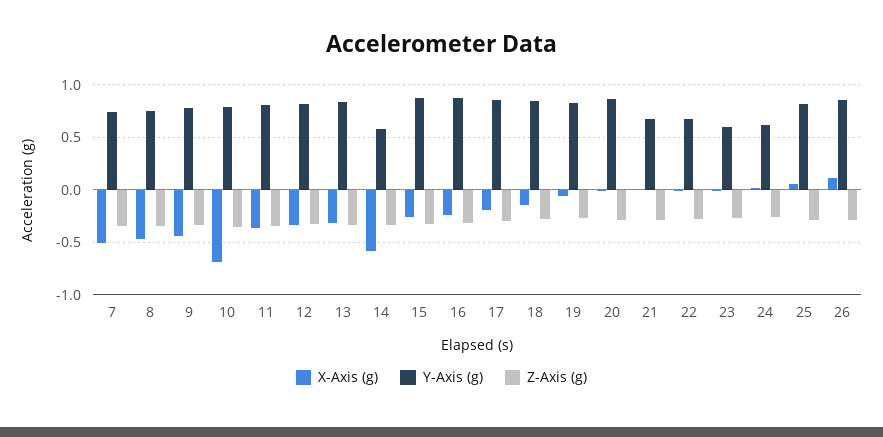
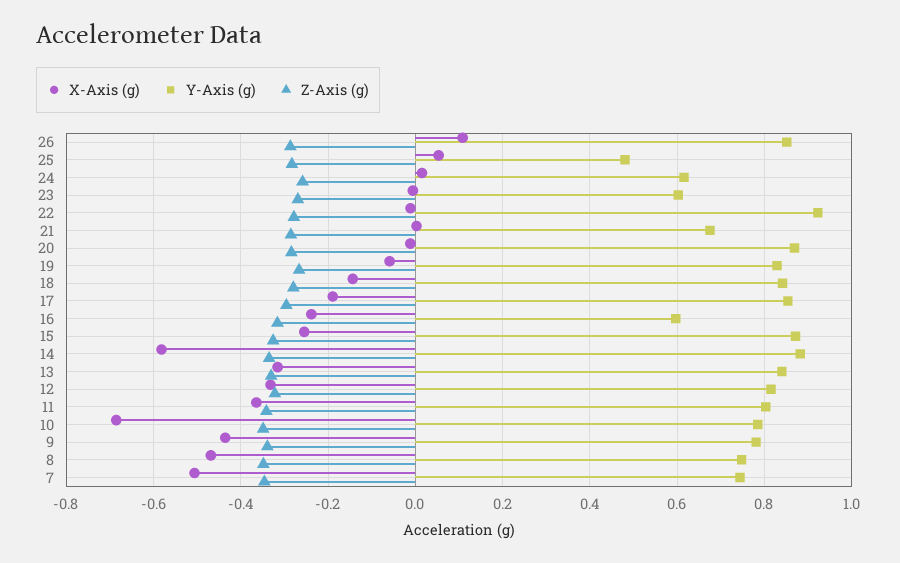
  {
    "X-Axis (g)": {
      "7": -0.5,
      "8": -0.46,
      "9": -0.44,
      "10": -0.68,
      "11": -0.36,
      "12": -0.34,
      "13": -0.32,
      "14": -0.58,
      "15": -0.26,
      "16": -0.24,
      "17": -0.18,
      "18": -0.14,
      "19": -0.06,
      "20": -0.02,
      "21": 0,
      "22": -0.02,
      "23": 0,
      "24": 0.02,
      "25": 0.06,
      "26": 0.1
    },
    "Y-Axis (g)": {
      "7": 0.74,
      "8": 0.74,
      "9": 0.78,
      "10": 0.78,
      "11": 0.8,
      "12": 0.82,
      "13": 0.84,
-     "14": 0.6,
+     "14": 0.88,
      "15": 0.88,
-     "16": 0.9,
+     "16": 0.6,
      "17": 0.86,
      "18": 0.84,
      "19": 0.82,
      "20": 0.86,
      "21": 0.68,
-     "22": 0.7,
+     "22": 0.92,
      "23": 0.6,
      "24": 0.62,
-     "25": 0.8,
+     "25": 0.48,
      "26": 0.86
    },
    "Z-Axis (g)": {
      "7": -0.34,
      "8": -0.34,
      "9": -0.34,
      "10": -0.34,
      "11": -0.34,
      "12": -0.32,
      "13": -0.34,
      "14": -0.34,
      "15": -0.32,
      "16": -0.32,
      "17": -0.3,
      "18": -0.28,
      "19": -0.26,
      "20": -0.28,
      "21": -0.28,
      "22": -0.28,
      "23": -0.26,
      "24": -0.26,
      "25": -0.28,
      "26": -0.28
    }
  }

